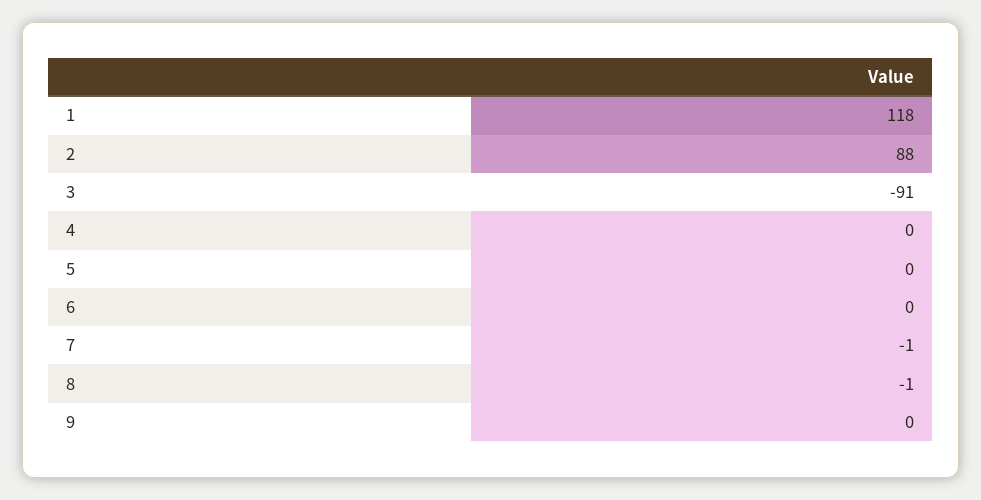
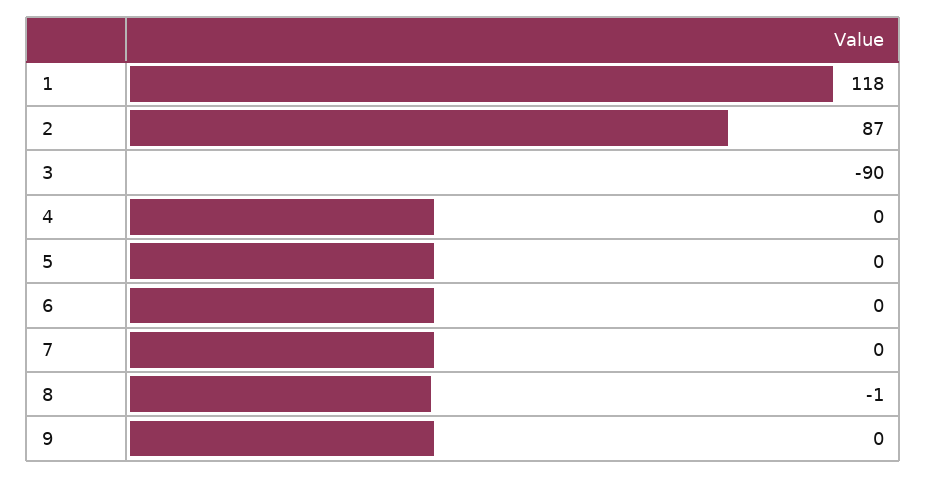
  {
    "1": 118,
-   "2": 88,
+   "2": 87,
-   "3": -91,
+   "3": -90,
    "4": 0,
    "5": 0,
    "6": 0,
-   "7": -1,
+   "7": 0,
    "8": -1,
    "9": 0
  }

